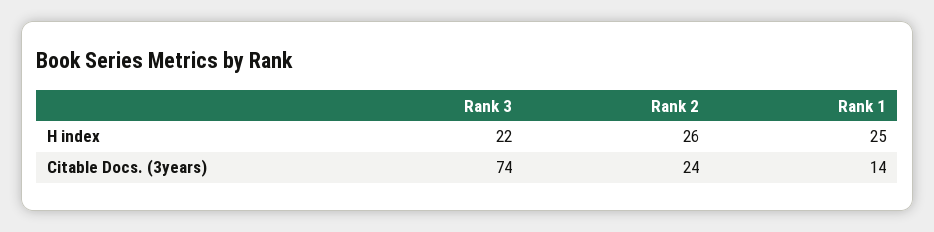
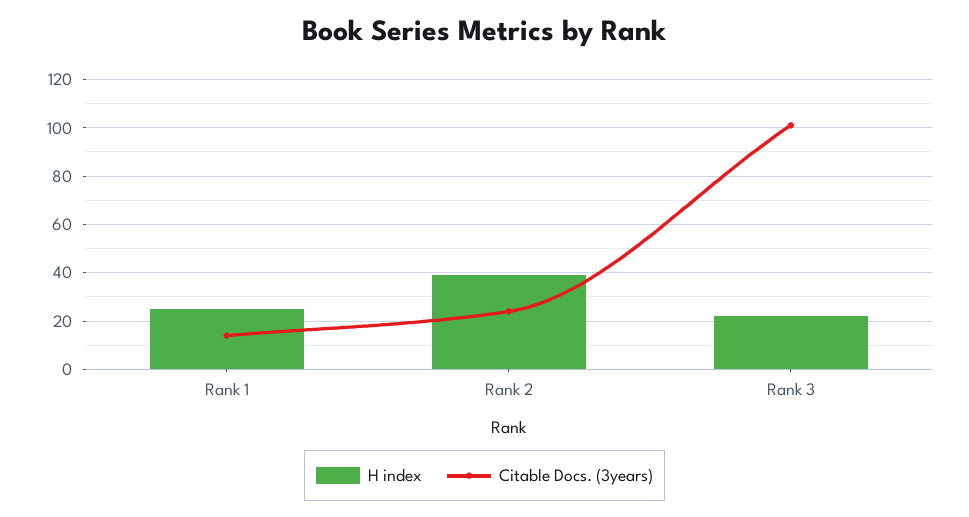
  {
    "H index": {
      "Rank 3": 22,
-     "Rank 2": 26,
+     "Rank 2": 40,
      "Rank 1": 25
    },
    "Citable Docs. (3years)": {
-     "Rank 3": 74,
+     "Rank 3": 100,
      "Rank 2": 24,
      "Rank 1": 14
    }
  }

